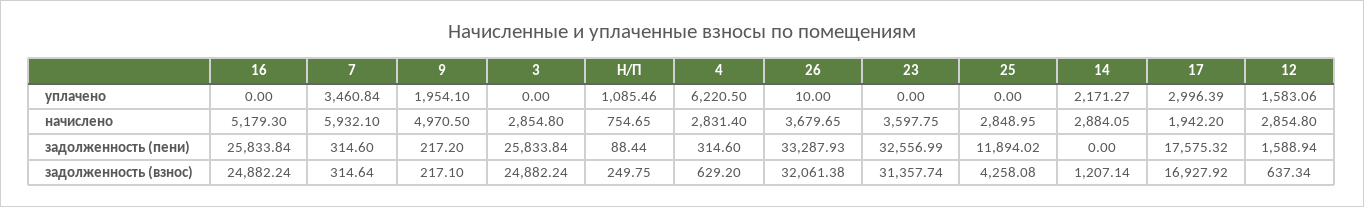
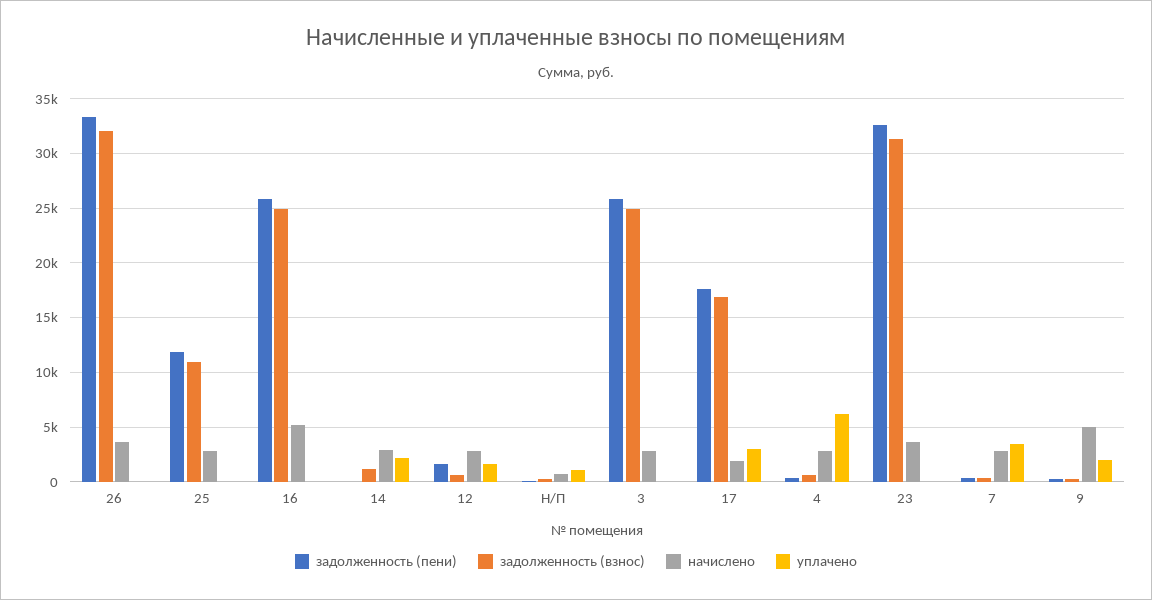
  {
    "уплачено": {
      "16": 0,
      "7": 3460.84,
      "9": 1954.1,
      "3": 0,
      "Н/П": 1085.46,
      "4": 6220.5,
      "26": 10,
      "23": 0,
      "25": 0,
      "14": 2171.27,
      "17": 2996.39,
      "12": 1583.06
    },
    "начислено": {
      "16": 5179.3,
-     "7": 5932.1,
+     "7": 3000,
      "9": 4970.5,
      "3": 2854.8,
      "Н/П": 754.65,
      "4": 2831.4,
      "26": 3679.65,
      "23": 3597.75,
      "25": 2848.95,
      "14": 2884.05,
      "17": 1942.2,
      "12": 2854.8
    },
    "задолженность (пени)": {
      "16": 25833.84,
      "7": 314.6,
      "9": 217.2,
      "3": 25833.84,
      "Н/П": 88.44,
      "4": 314.6,
      "26": 33287.93,
      "23": 32556.99,
      "25": 11894.02,
      "14": 0,
      "17": 17575.32,
      "12": 1588.94
    },
    "задолженность (взнос)": {
      "16": 24882.24,
      "7": 314.64,
      "9": 217.1,
      "3": 24882.24,
      "Н/П": 249.75,
      "4": 629.2,
      "26": 32061.38,
      "23": 31357.74,
-     "25": 4258.08,
+     "25": 11000,
      "14": 1207.14,
      "17": 16927.92,
      "12": 637.34
    }
  }

